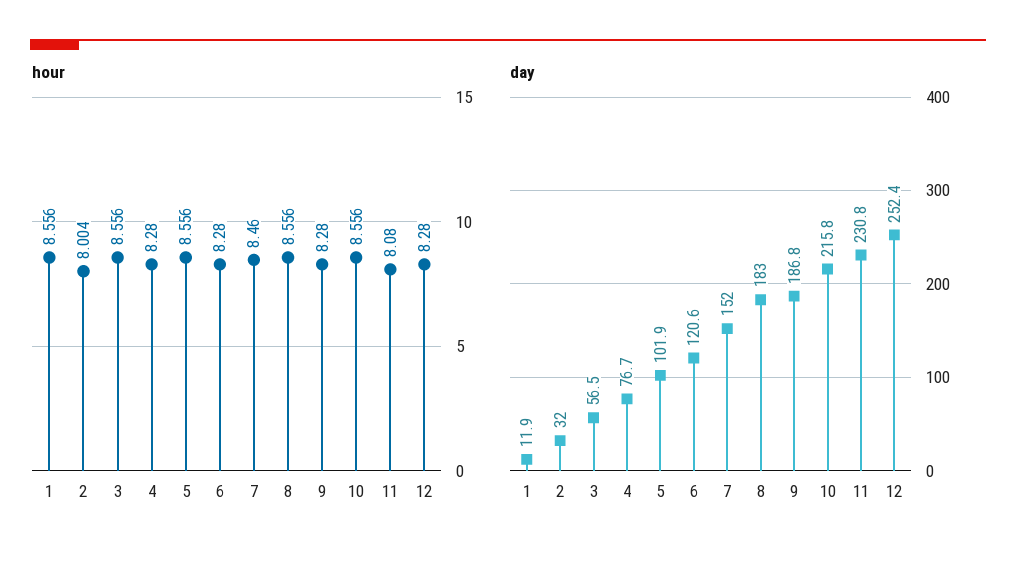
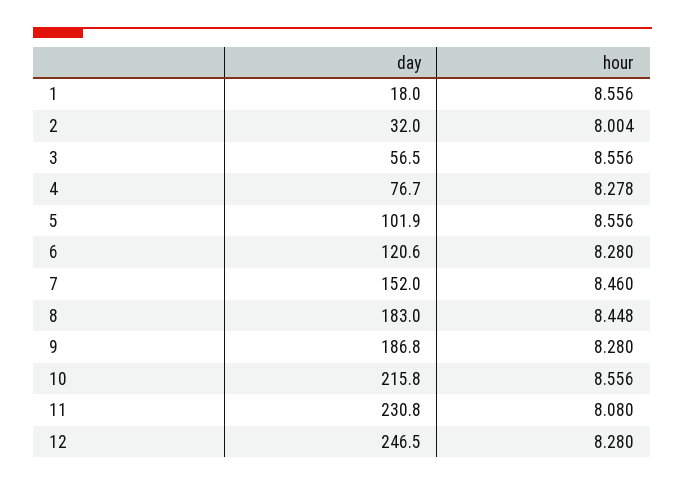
  {
    "hour": {
      "1": 8.556,
      "2": 8.004,
      "3": 8.556,
-     "4": 8.28,
+     "4": 8.278,
      "5": 8.556,
      "6": 8.28,
      "7": 8.46,
-     "8": 8.556,
+     "8": 8.448,
      "9": 8.28,
      "10": 8.556,
      "11": 8.08,
      "12": 8.28
    },
    "day": {
-     "1": 11.9,
+     "1": 18,
      "2": 32,
      "3": 56.5,
      "4": 76.7,
      "5": 101.9,
      "6": 120.6,
      "7": 152,
      "8": 183,
      "9": 186.8,
      "10": 215.8,
      "11": 230.8,
-     "12": 252.4
+     "12": 246.5
    }
  }

